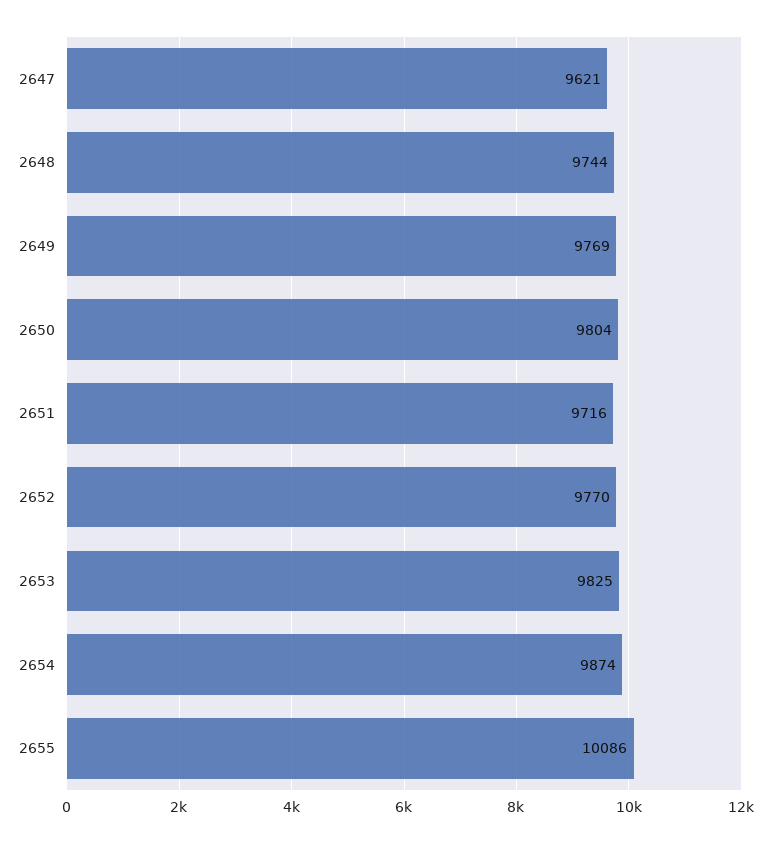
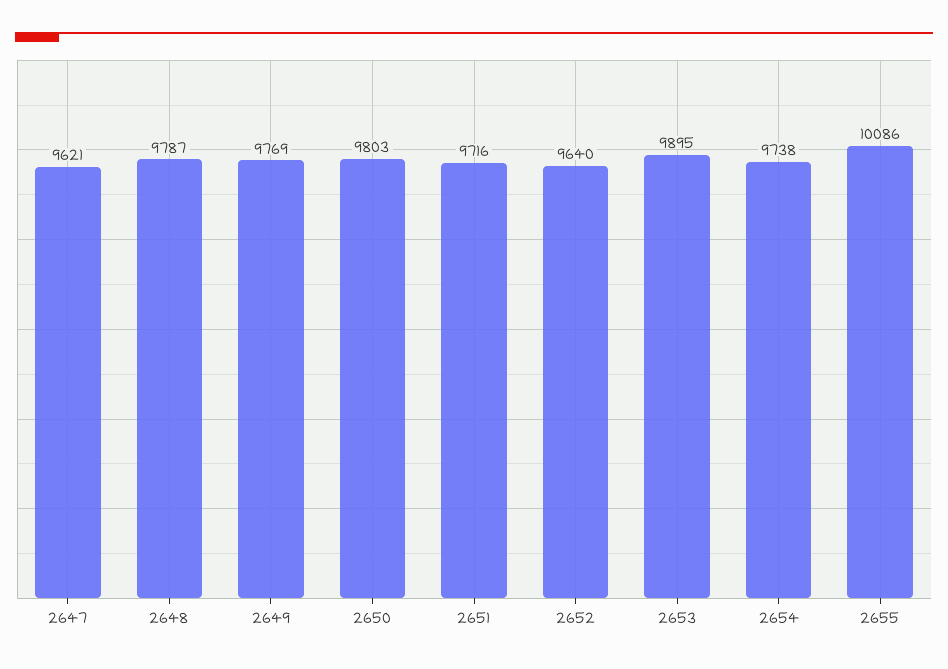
  {
    "2647": 9621,
-   "2648": 9744,
+   "2648": 9787,
    "2649": 9769,
-   "2650": 9804,
+   "2650": 9803,
    "2651": 9716,
-   "2652": 9770,
+   "2652": 9640,
-   "2653": 9825,
+   "2653": 9895,
-   "2654": 9874,
+   "2654": 9738,
    "2655": 10086
  }

